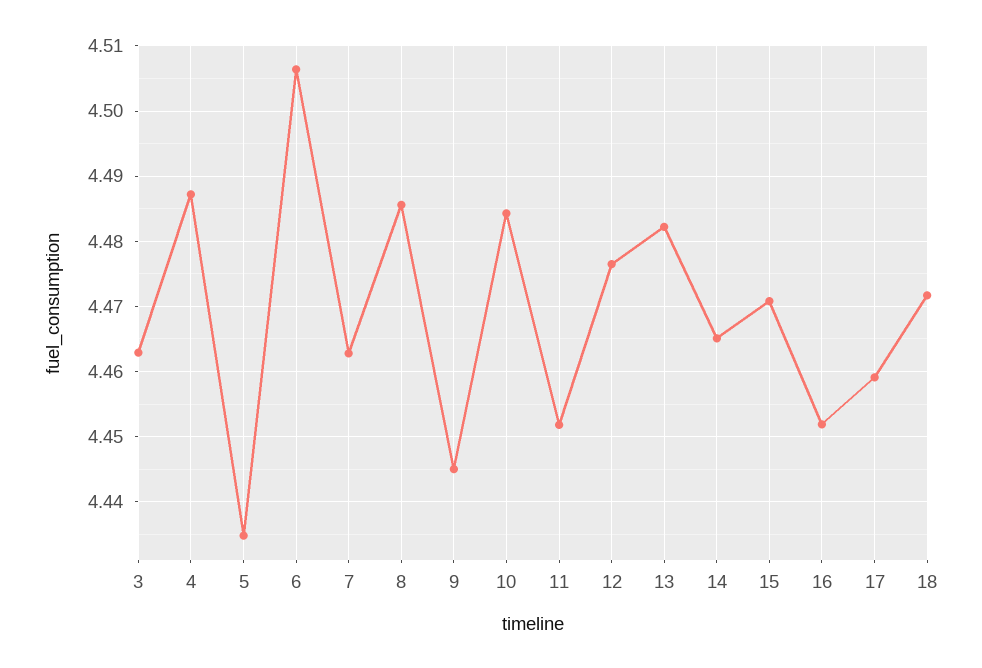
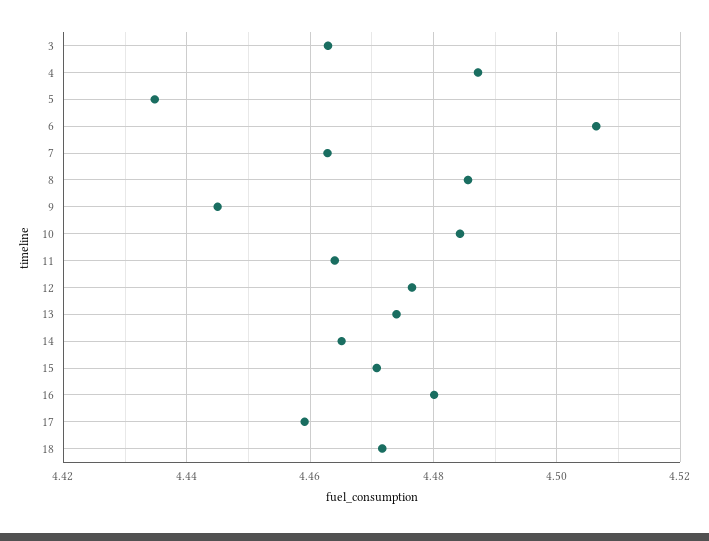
  {
    "3": 4.463,
    "4": 4.487,
    "5": 4.435,
    "6": 4.506,
    "7": 4.463,
    "8": 4.486,
    "9": 4.445,
    "10": 4.484,
-   "11": 4.452,
+   "11": 4.464,
    "12": 4.477,
-   "13": 4.482,
+   "13": 4.474,
    "14": 4.465,
    "15": 4.471,
-   "16": 4.452,
+   "16": 4.48,
    "17": 4.459,
    "18": 4.472
  }

